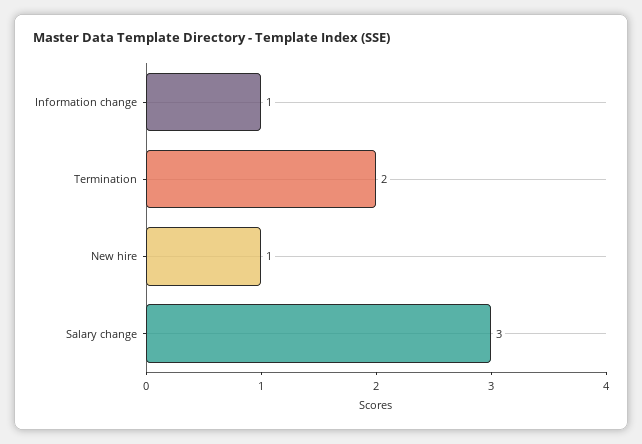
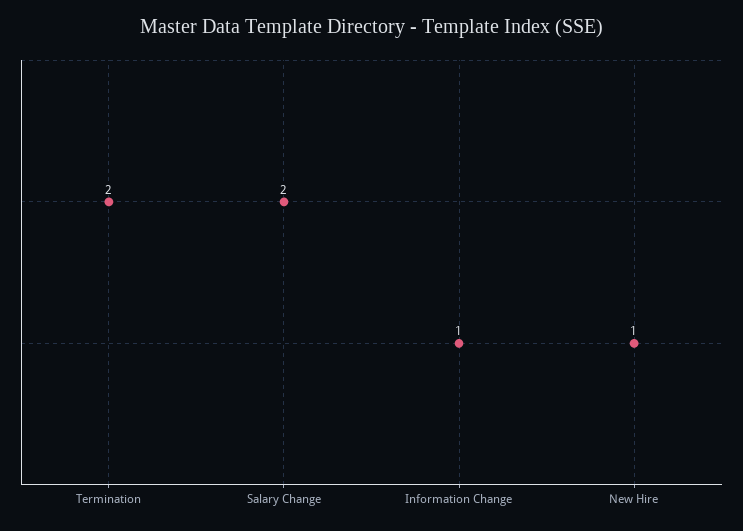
  {
    "Information change": 1,
    "Termination": 2,
    "New hire": 1,
-   "Salary change": 3
+   "Salary change": 2
  }

